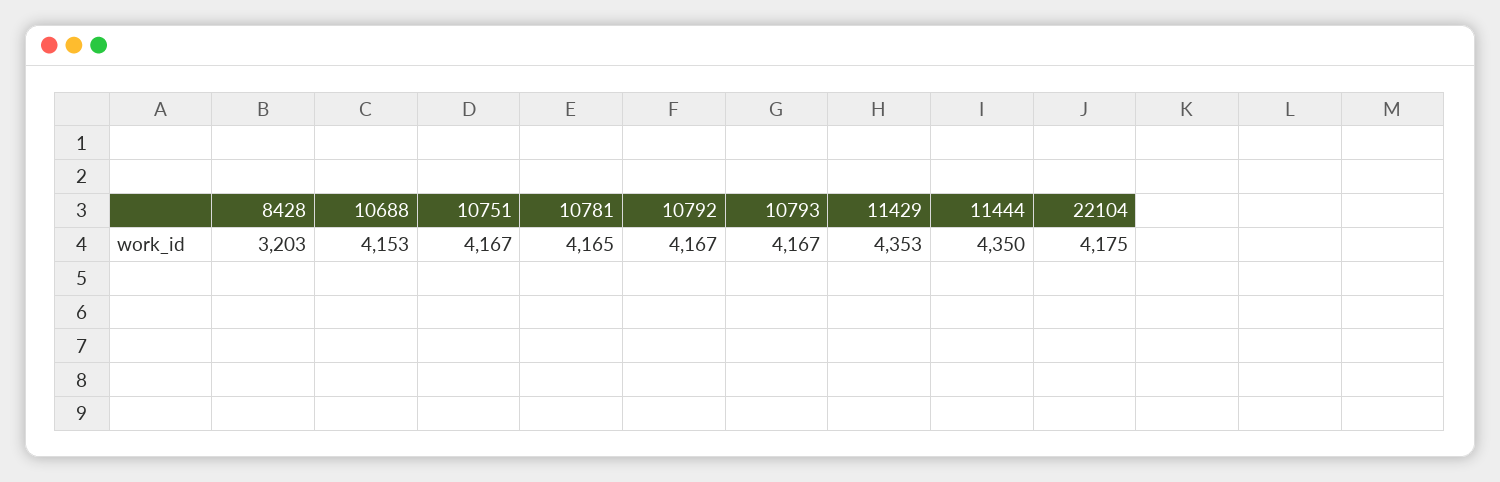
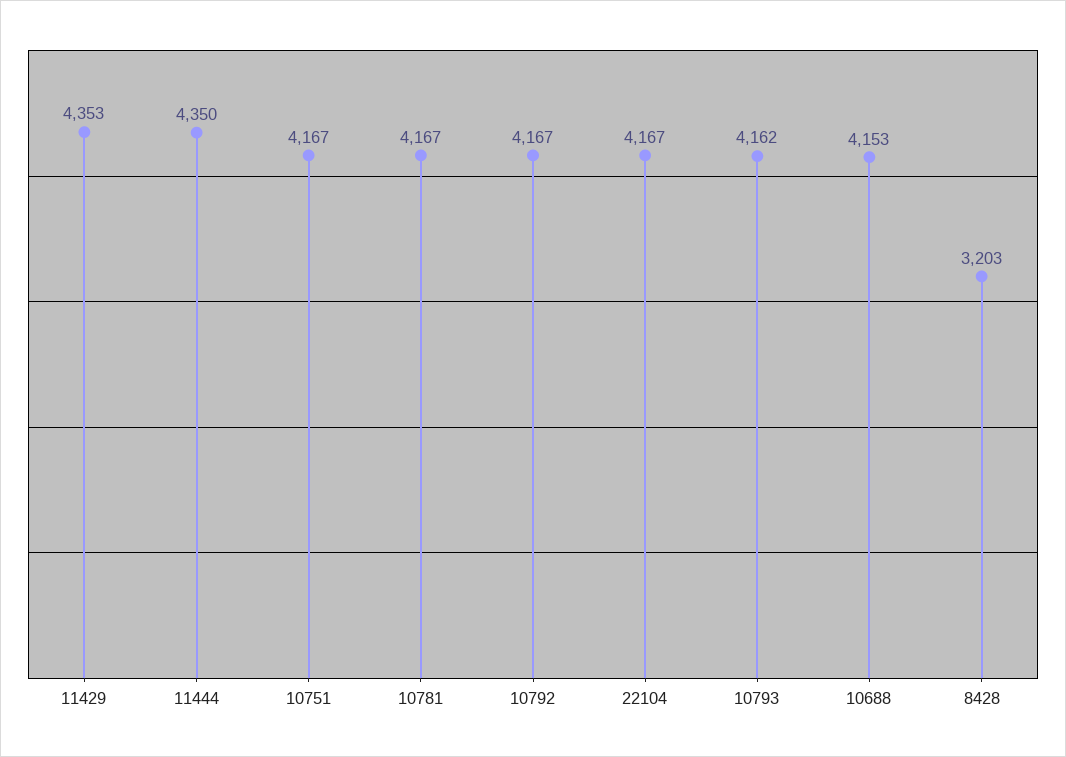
  {
    "8428": 3203,
    "10688": 4153,
    "10751": 4167,
-   "10781": 4165,
+   "10781": 4167,
    "10792": 4167,
-   "10793": 4167,
+   "10793": 4162,
    "11429": 4353,
    "11444": 4350,
-   "22104": 4175
+   "22104": 4167
  }

